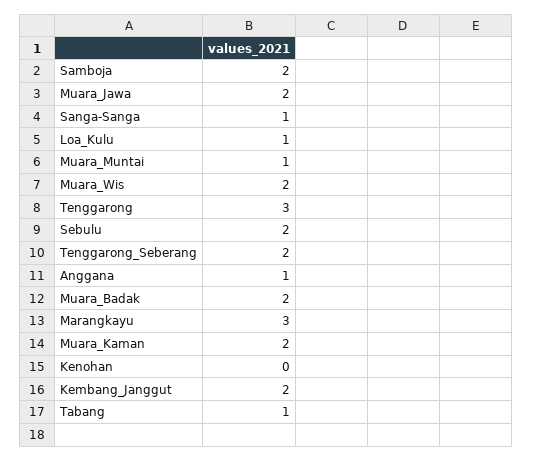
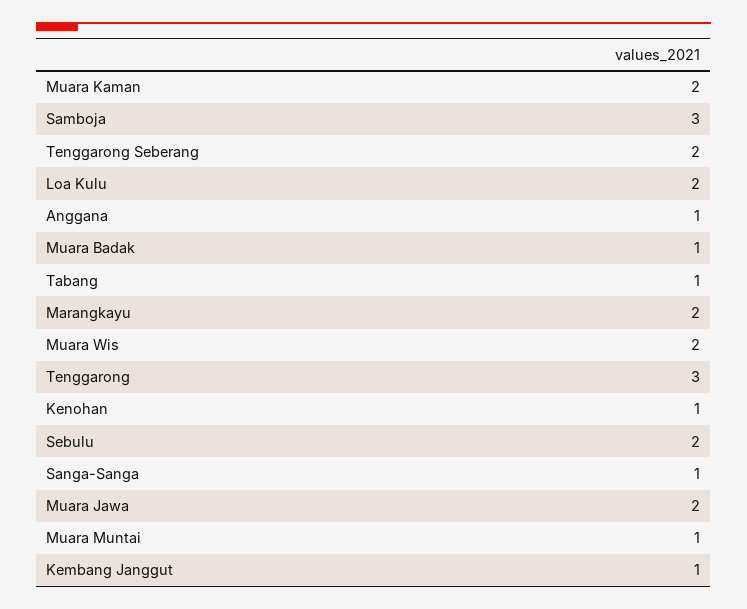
  {
-   "Samboja": 2,
+   "Samboja": 3,
    "Muara_Jawa": 2,
    "Sanga-Sanga": 1,
-   "Loa_Kulu": 1,
+   "Loa_Kulu": 2,
    "Muara_Muntai": 1,
    "Muara_Wis": 2,
    "Tenggarong": 3,
    "Sebulu": 2,
    "Tenggarong_Seberang": 2,
    "Anggana": 1,
-   "Muara_Badak": 2,
+   "Muara_Badak": 1,
-   "Marangkayu": 3,
+   "Marangkayu": 2,
    "Muara_Kaman": 2,
-   "Kenohan": 0,
+   "Kenohan": 1,
-   "Kembang_Janggut": 2,
+   "Kembang_Janggut": 1,
    "Tabang": 1
  }

